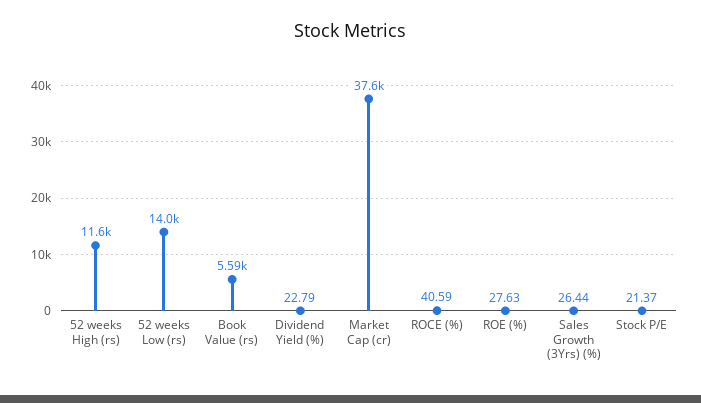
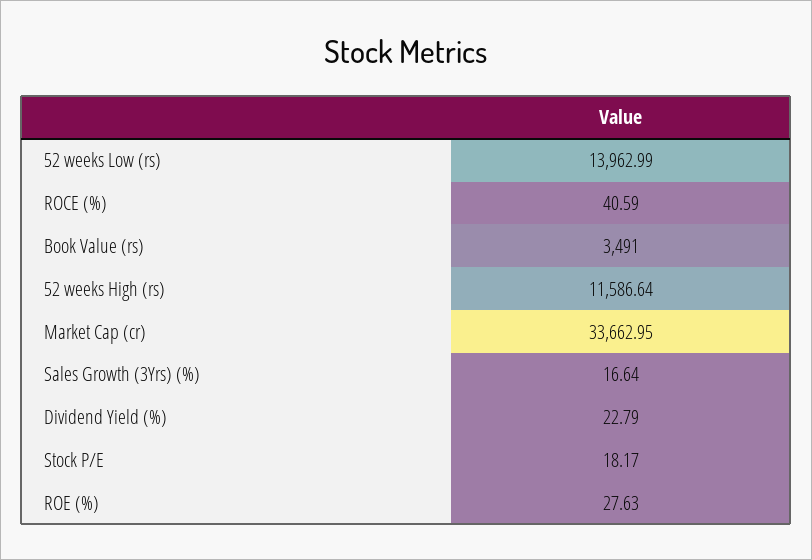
  {
    "52 weeks High (rs)": 11586.64,
    "52 weeks Low (rs)": 13962.99,
-   "Book Value (rs)": 5590,
+   "Book Value (rs)": 3491,
    "Dividend Yield (%)": 22.79,
-   "Market Cap (cr)": 37600,
+   "Market Cap (cr)": 33662.95,
    "ROCE (%)": 40.59,
    "ROE (%)": 27.63,
-   "Sales Growth (3Yrs) (%)": 26.44,
+   "Sales Growth (3Yrs) (%)": 16.64,
-   "Stock P/E": 21.37
+   "Stock P/E": 18.17
  }

